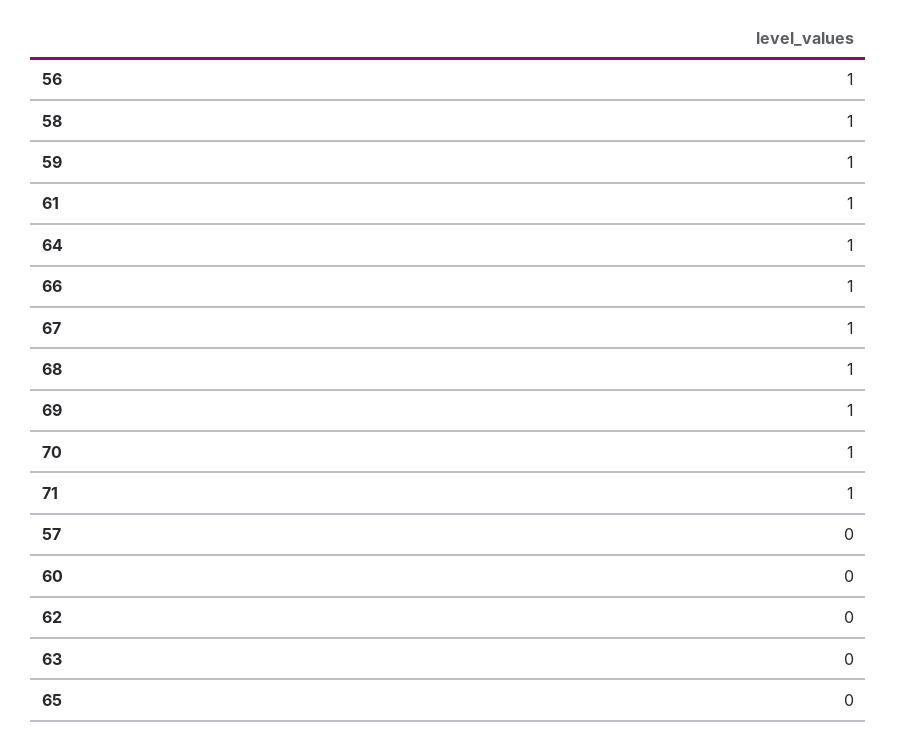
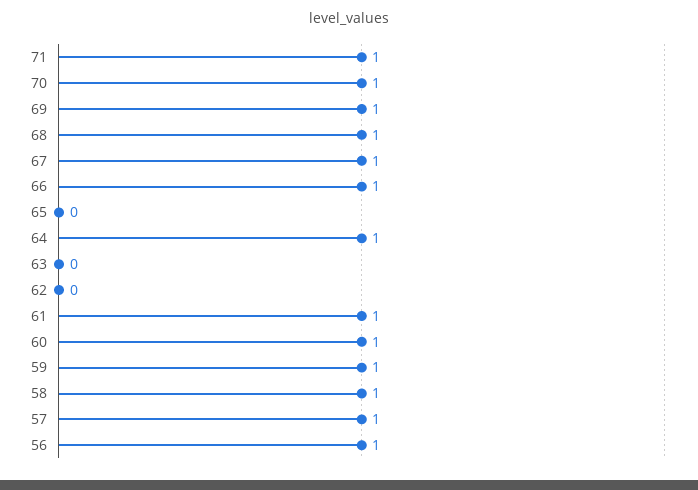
  {
    "56": 1,
    "58": 1,
    "59": 1,
    "61": 1,
    "64": 1,
    "66": 1,
    "67": 1,
    "68": 1,
    "69": 1,
    "70": 1,
    "71": 1,
-   "57": 0,
+   "57": 1,
-   "60": 0,
+   "60": 1,
    "62": 0,
    "63": 0,
    "65": 0
  }

